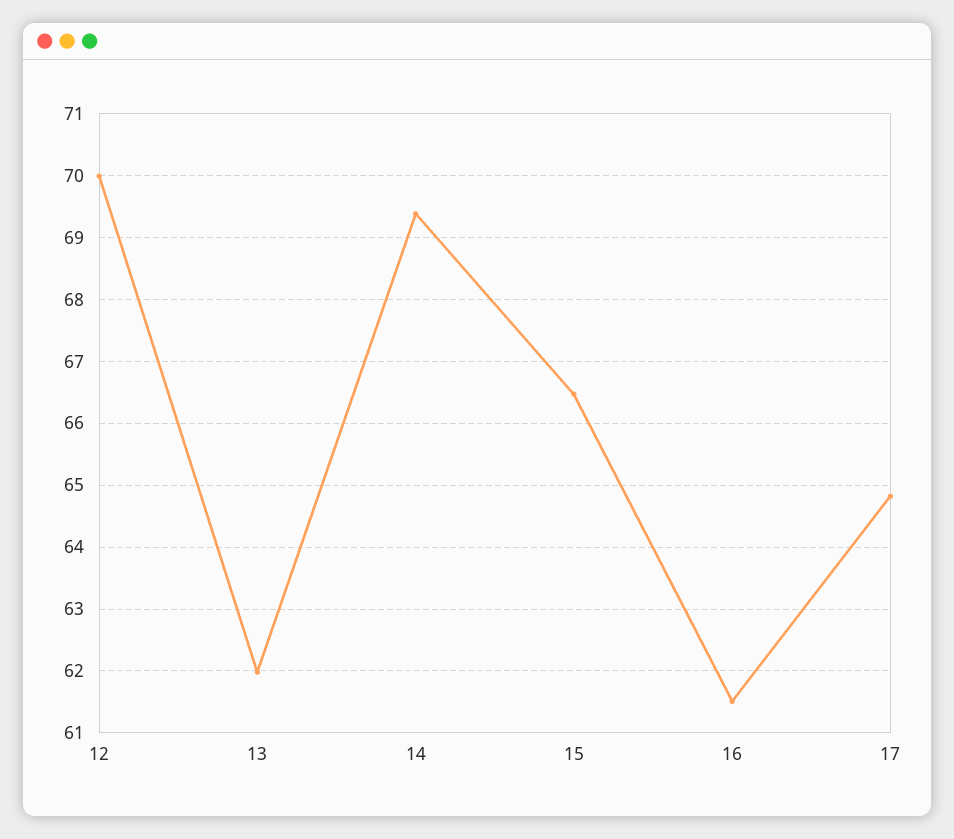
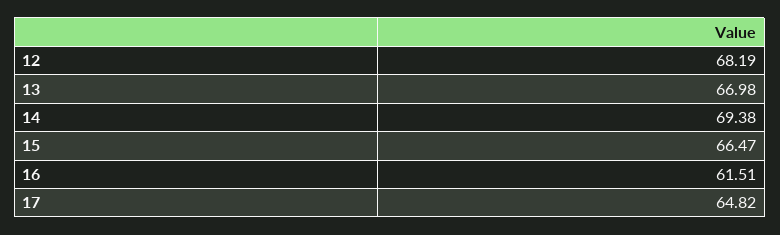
  {
-   "12": 70,
+   "12": 68.19,
-   "13": 62,
+   "13": 66.98,
    "14": 69.38,
    "15": 66.47,
    "16": 61.51,
    "17": 64.82
  }

